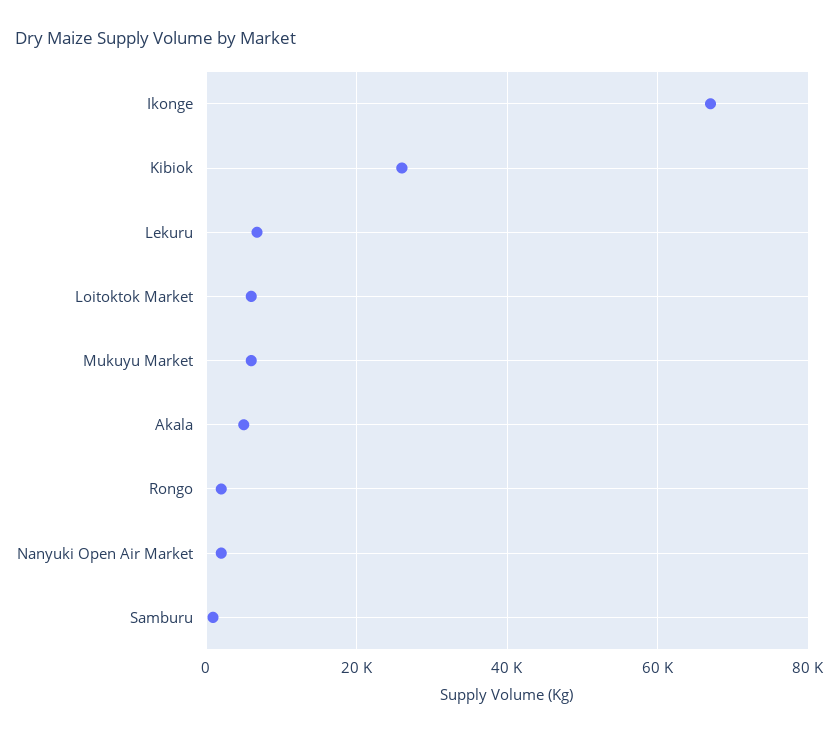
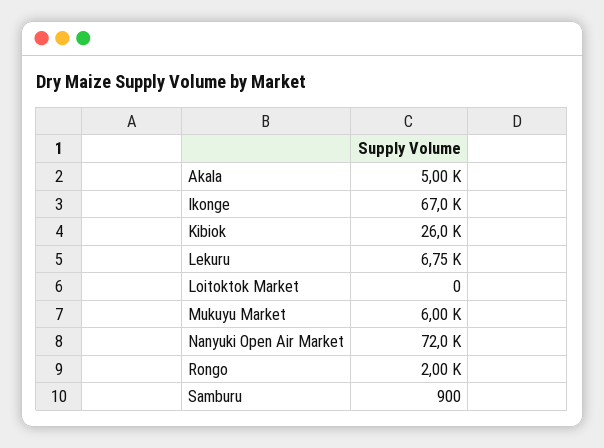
  {
    "Ikonge": 67000,
    "Kibiok": 26000,
    "Lekuru": 6750,
-   "Loitoktok Market": 6000,
+   "Loitoktok Market": 0,
    "Mukuyu Market": 6000,
    "Akala": 5000,
    "Rongo": 2000,
-   "Nanyuki Open Air Market": 2000,
+   "Nanyuki Open Air Market": 72000,
    "Samburu": 900
  }

